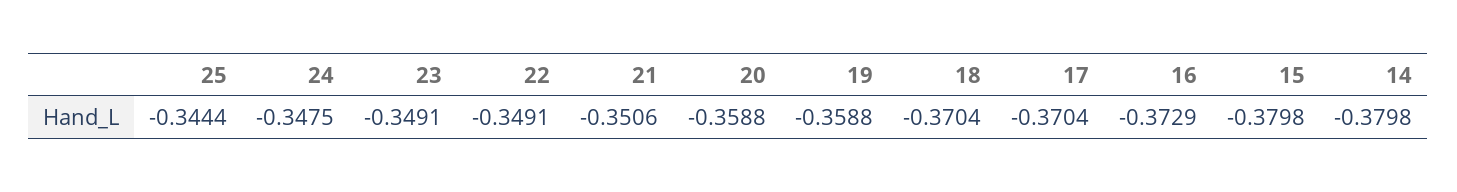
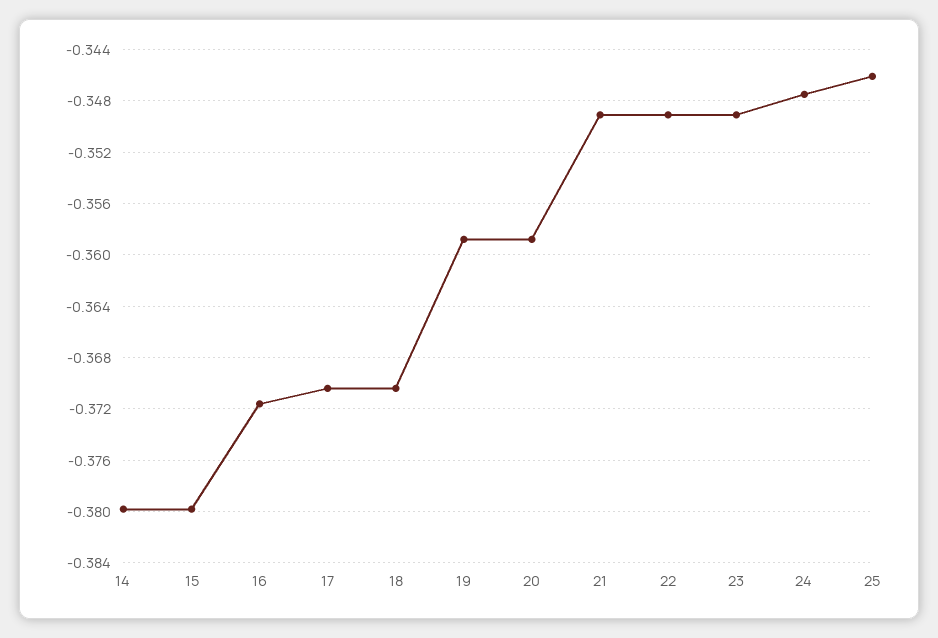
  {
-   "25": -0.3444,
+   "25": -0.346,
    "24": -0.3475,
    "23": -0.3491,
    "22": -0.3491,
-   "21": -0.3506,
+   "21": -0.349,
    "20": -0.3588,
    "19": -0.3588,
    "18": -0.3704,
    "17": -0.3704,
-   "16": -0.3729,
+   "16": -0.3715,
    "15": -0.3798,
    "14": -0.3798
  }

